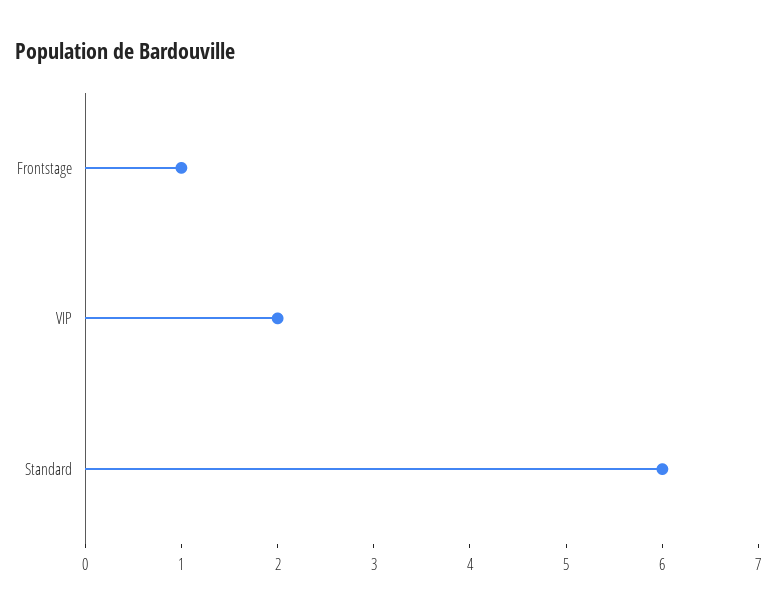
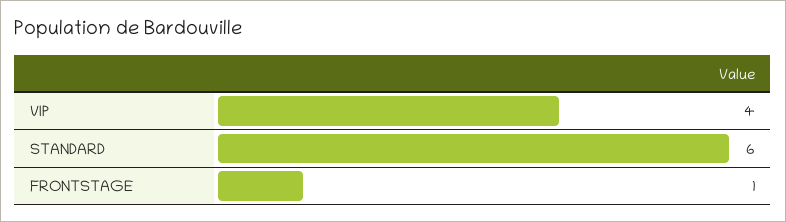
  {
    "Frontstage": 1,
-   "VIP": 2,
+   "VIP": 4,
    "Standard": 6
  }

